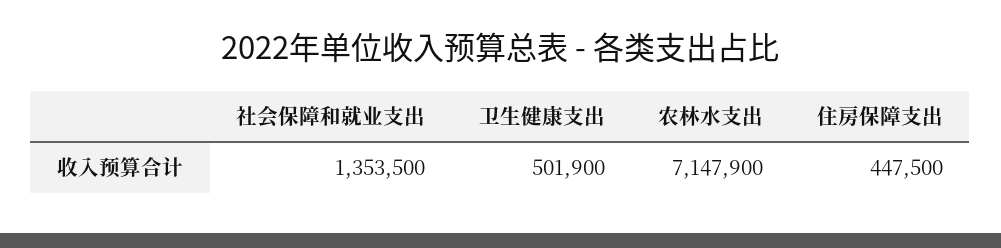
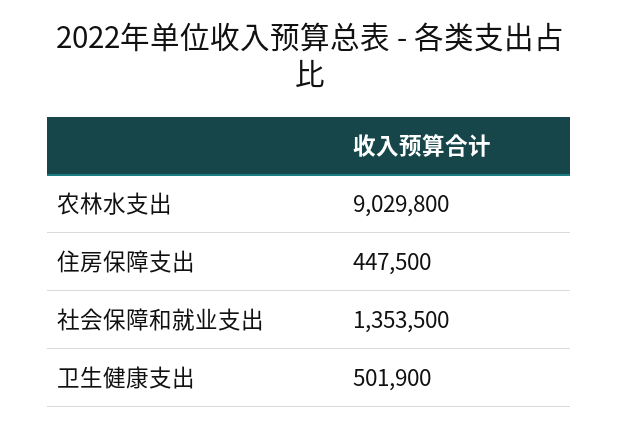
  {
    "社会保障和就业支出": 1353500,
    "卫生健康支出": 501900,
-   "农林水支出": 7147900,
+   "农林水支出": 9029800,
    "住房保障支出": 447500
  }

